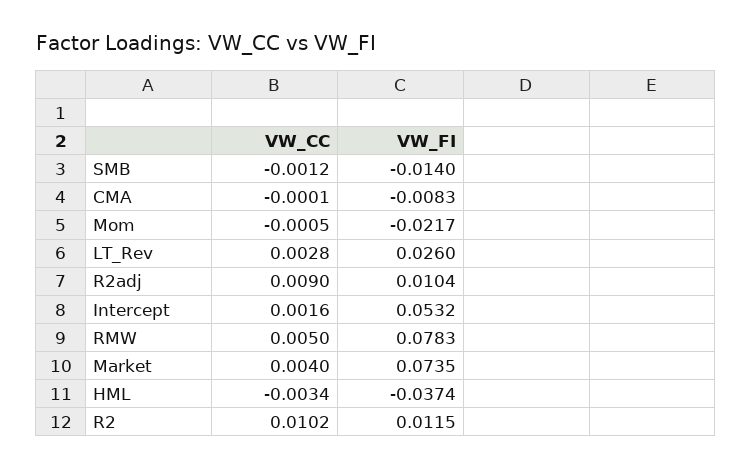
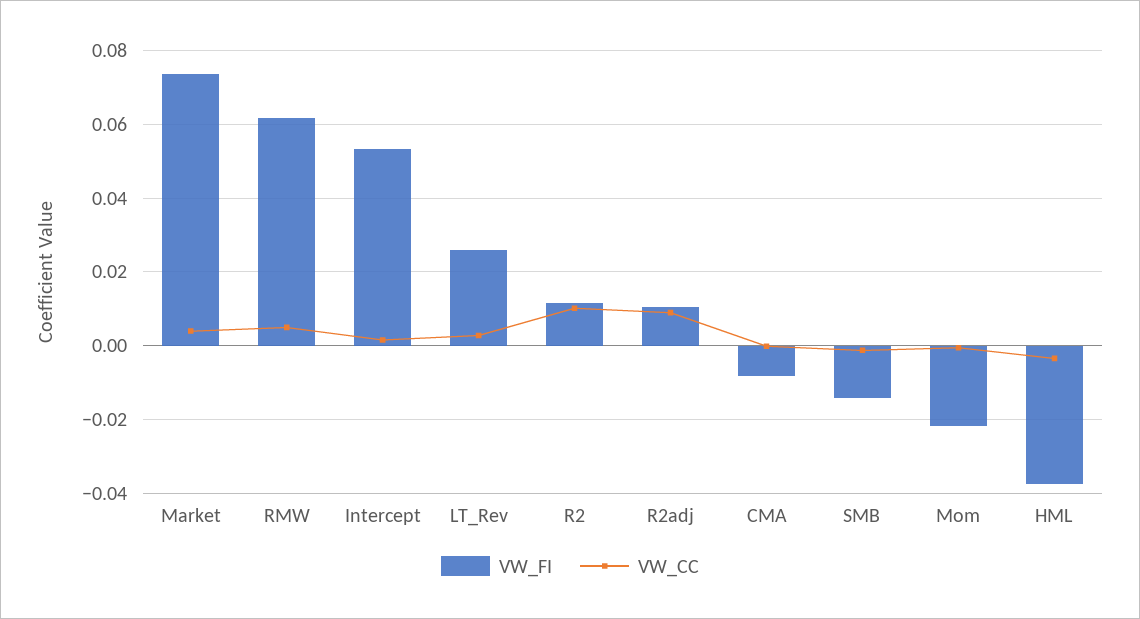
  {
    "VW_CC": {
      "SMB": -0.0012,
      "CMA": -0.0001,
      "Mom": -0.0005,
      "LT_Rev": 0.0028,
      "R2adj": 0.009,
      "Intercept": 0.0016,
      "RMW": 0.005,
      "Market": 0.004,
      "HML": -0.0034,
      "R2": 0.0102
    },
    "VW_FI": {
      "SMB": -0.014,
      "CMA": -0.0083,
      "Mom": -0.0217,
      "LT_Rev": 0.026,
      "R2adj": 0.0104,
      "Intercept": 0.0532,
-     "RMW": 0.0783,
+     "RMW": 0.062,
      "Market": 0.0735,
      "HML": -0.0374,
      "R2": 0.0115
    }
  }

